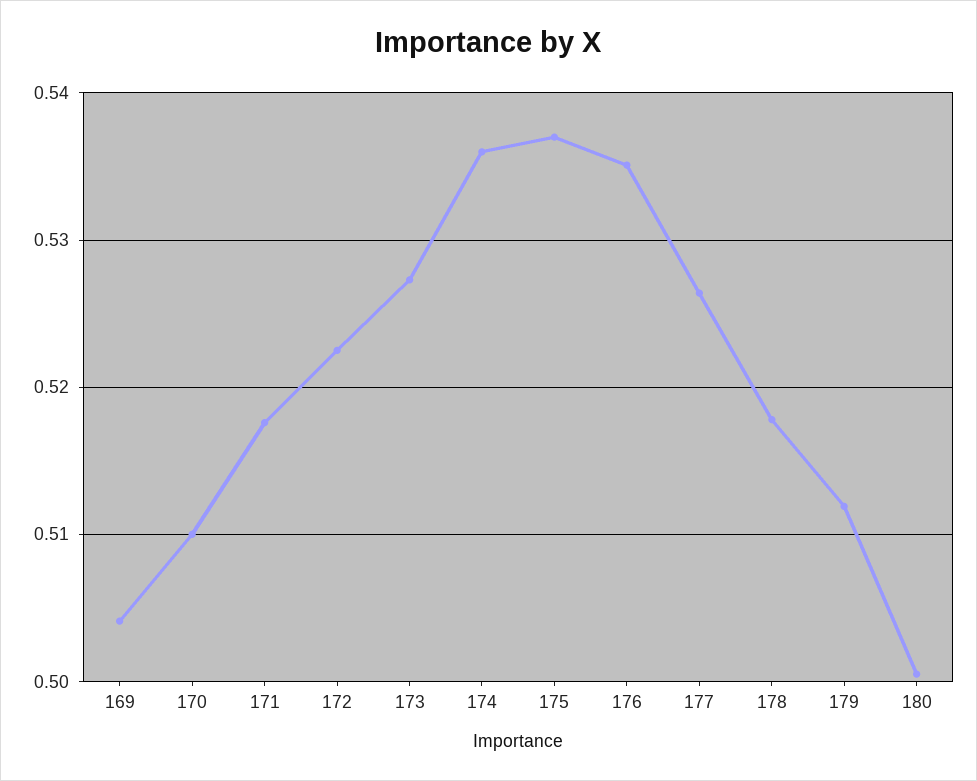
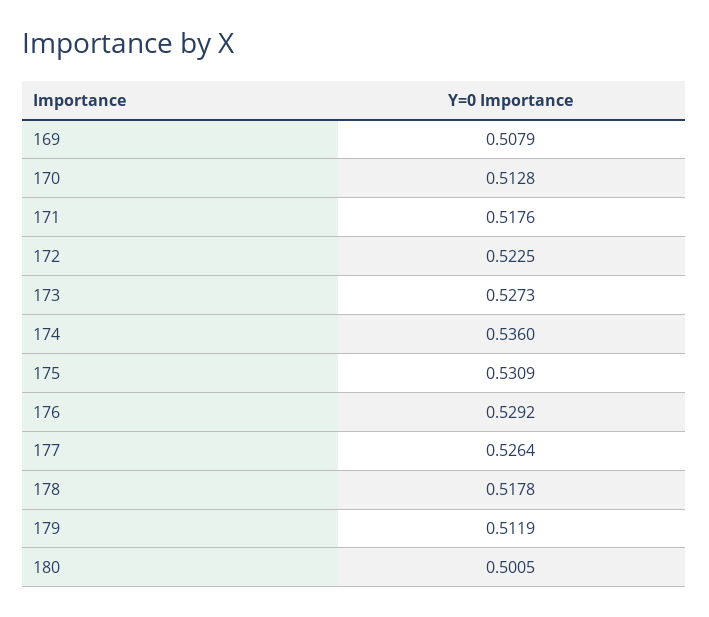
  {
-   "169": 0.504,
+   "169": 0.5079,
-   "170": 0.51,
+   "170": 0.5128,
    "171": 0.5176,
    "172": 0.5225,
    "173": 0.5273,
    "174": 0.536,
-   "175": 0.537,
+   "175": 0.5309,
-   "176": 0.535,
+   "176": 0.5292,
    "177": 0.5264,
    "178": 0.5178,
    "179": 0.5119,
    "180": 0.5005
  }

